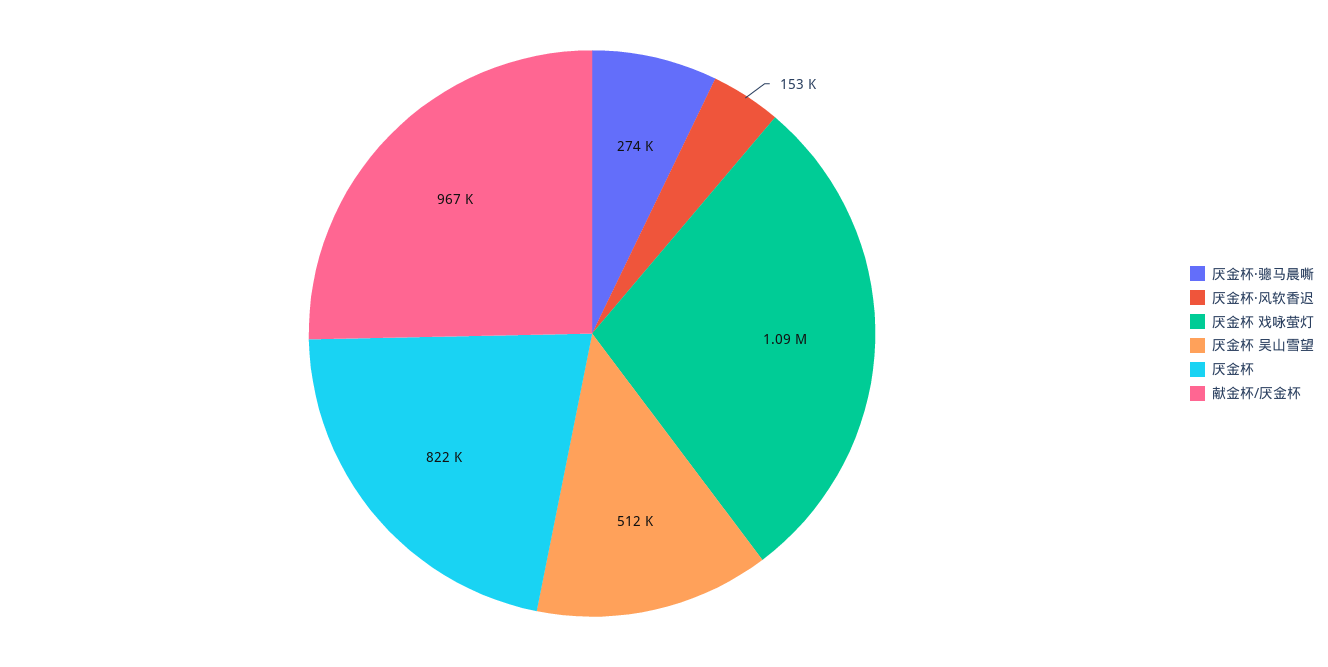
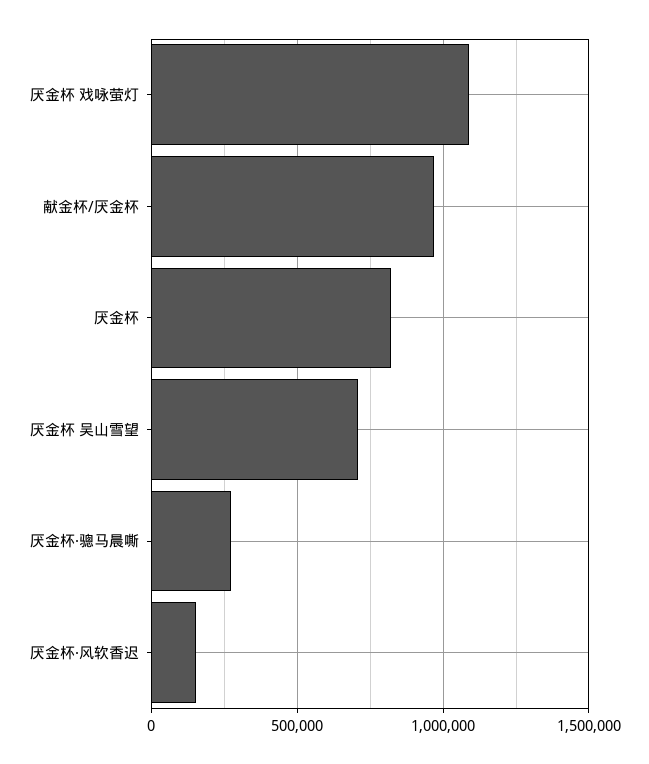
  {
    "厌金杯·骢马晨嘶": 274000,
    "厌金杯·风软香迟": 153000,
    "厌金杯 戏咏萤灯": 1090000,
-   "厌金杯 吴山雪望": 512000,
+   "厌金杯 吴山雪望": 700000,
    "厌金杯": 822000,
    "献金杯/厌金杯": 967000
  }

